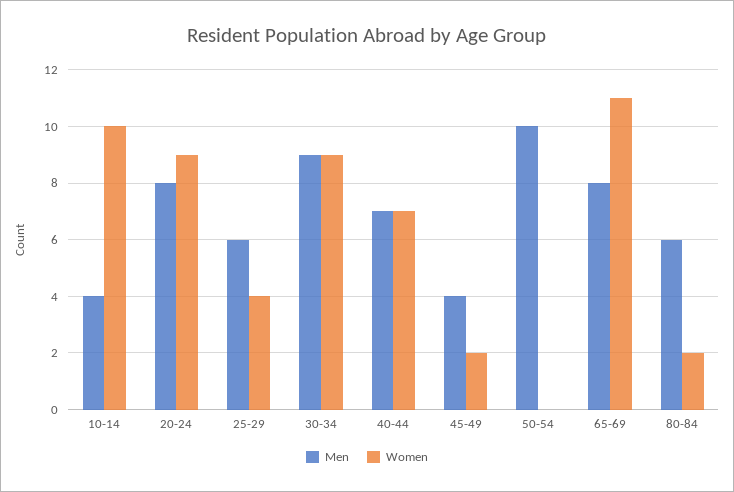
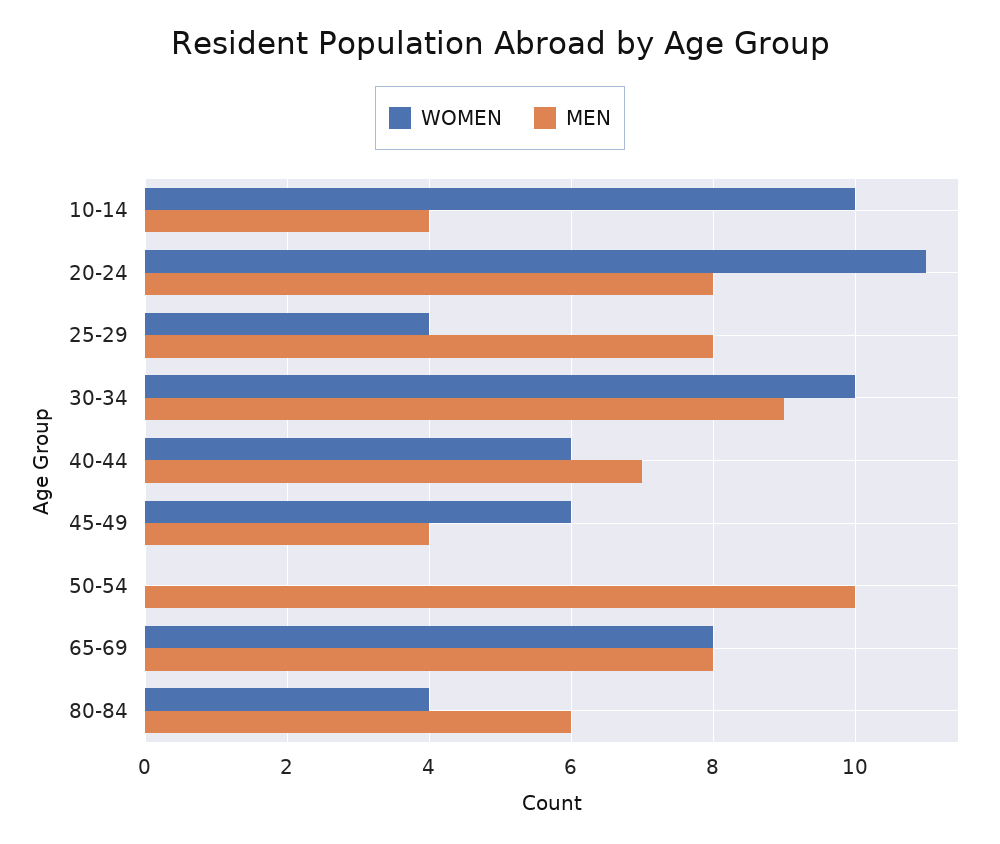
  {
    "Men": {
      "10-14": 4,
      "20-24": 8,
-     "25-29": 6,
+     "25-29": 8,
      "30-34": 9,
      "40-44": 7,
      "45-49": 4,
      "50-54": 10,
      "65-69": 8,
      "80-84": 6
    },
    "Women": {
      "10-14": 10,
-     "20-24": 9,
+     "20-24": 11,
      "25-29": 4,
-     "30-34": 9,
+     "30-34": 10,
-     "40-44": 7,
+     "40-44": 6,
-     "45-49": 2,
+     "45-49": 6,
      "50-54": 0,
-     "65-69": 11,
+     "65-69": 8,
-     "80-84": 2
+     "80-84": 4
    }
  }

